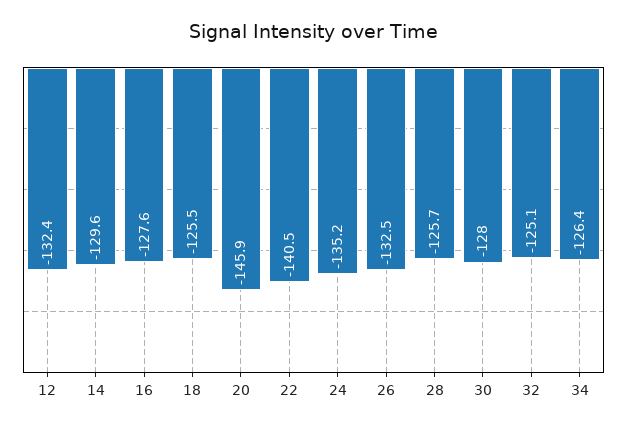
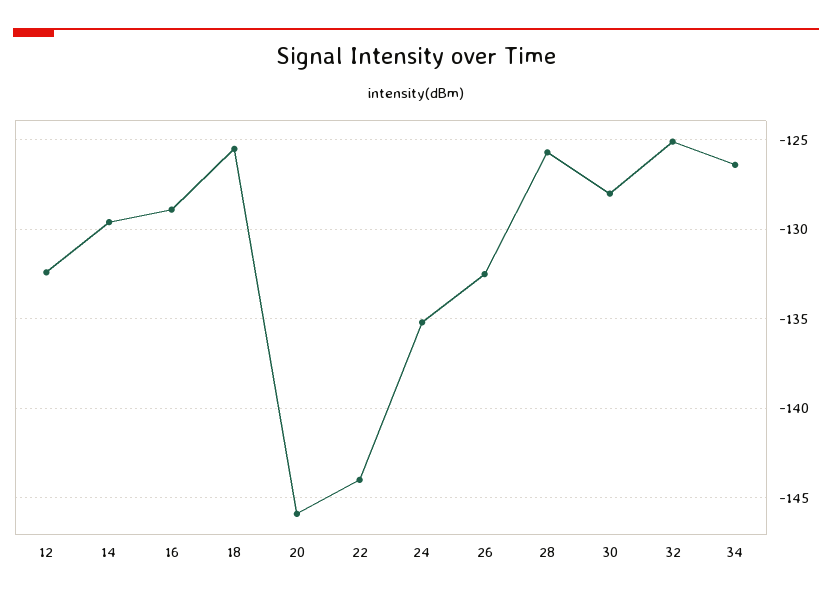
  {
    "12": -132.4,
    "14": -129.6,
-   "16": -127.6,
+   "16": -129,
    "18": -125.5,
    "20": -145.9,
-   "22": -140.5,
+   "22": -144,
    "24": -135.2,
    "26": -132.5,
    "28": -125.7,
    "30": -128,
    "32": -125.1,
    "34": -126.4
  }

